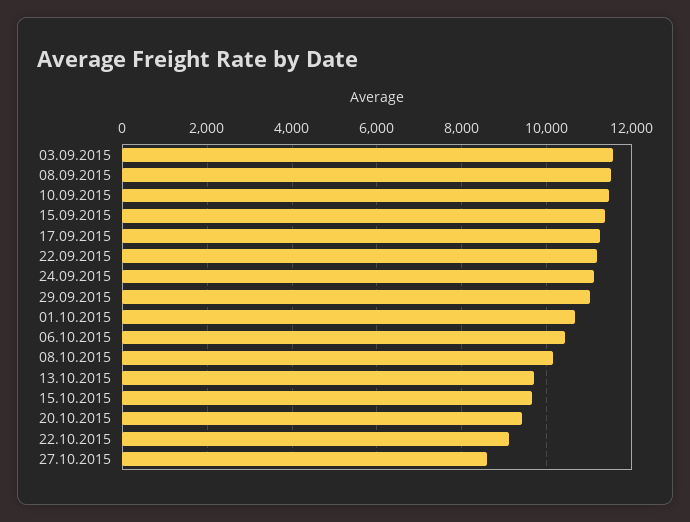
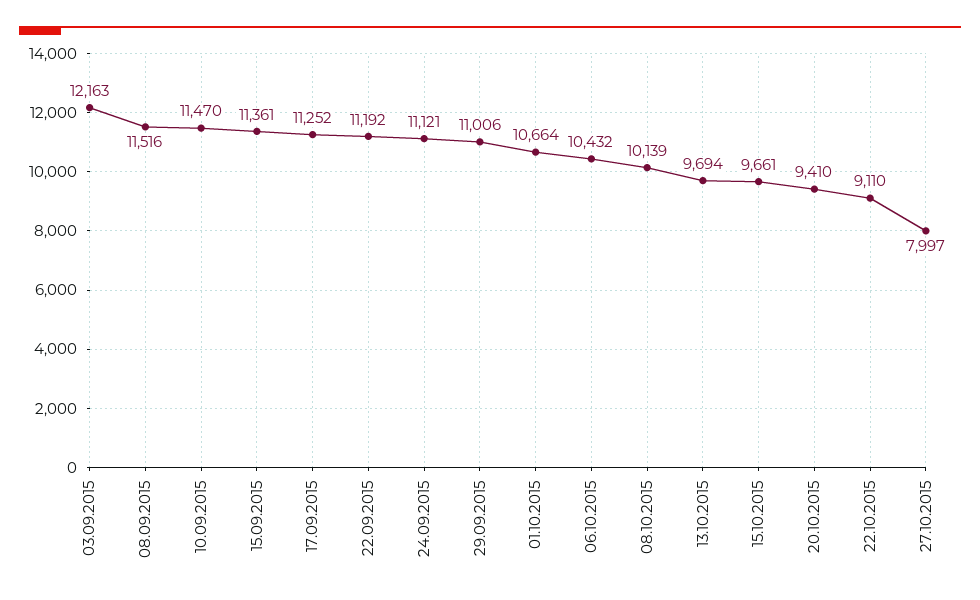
  {
-   "03.09.2015": 11600,
+   "03.09.2015": 12163,
    "08.09.2015": 11516,
    "10.09.2015": 11470,
    "15.09.2015": 11361,
    "17.09.2015": 11252,
    "22.09.2015": 11192,
    "24.09.2015": 11121,
    "29.09.2015": 11006,
    "01.10.2015": 10664,
    "06.10.2015": 10432,
    "08.10.2015": 10139,
    "13.10.2015": 9694,
    "15.10.2015": 9661,
    "20.10.2015": 9410,
    "22.10.2015": 9110,
-   "27.10.2015": 8600
+   "27.10.2015": 7997
  }

